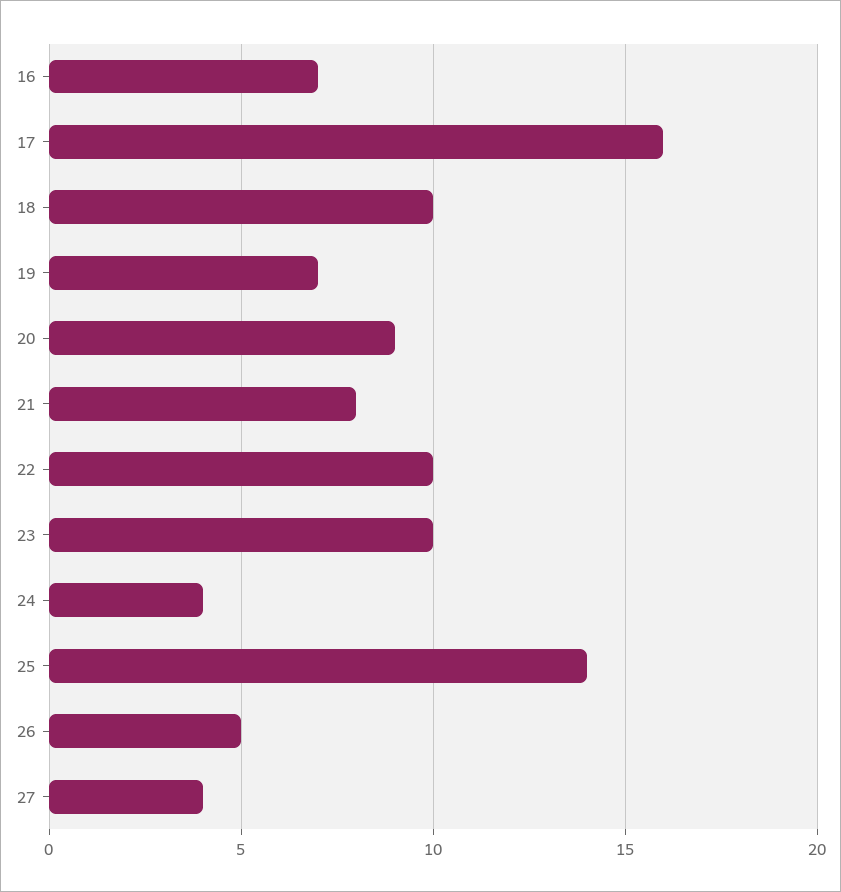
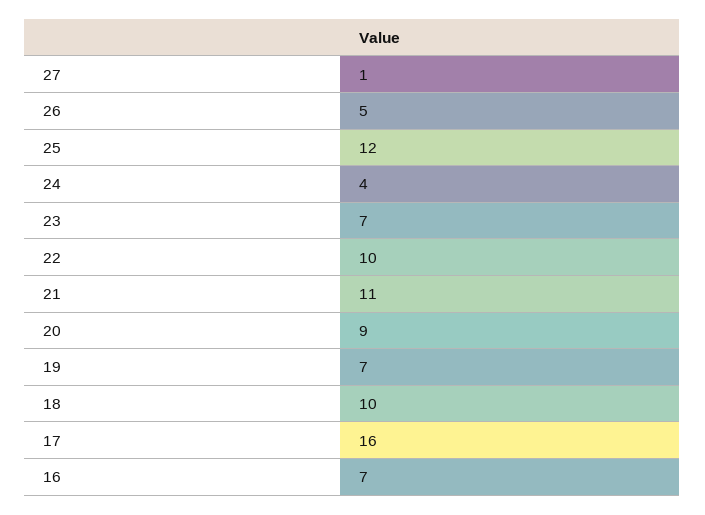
  {
    "16": 7,
    "17": 16,
    "18": 10,
    "19": 7,
    "20": 9,
-   "21": 8,
+   "21": 11,
    "22": 10,
-   "23": 10,
+   "23": 7,
    "24": 4,
-   "25": 14,
+   "25": 12,
    "26": 5,
-   "27": 4
+   "27": 1
  }

